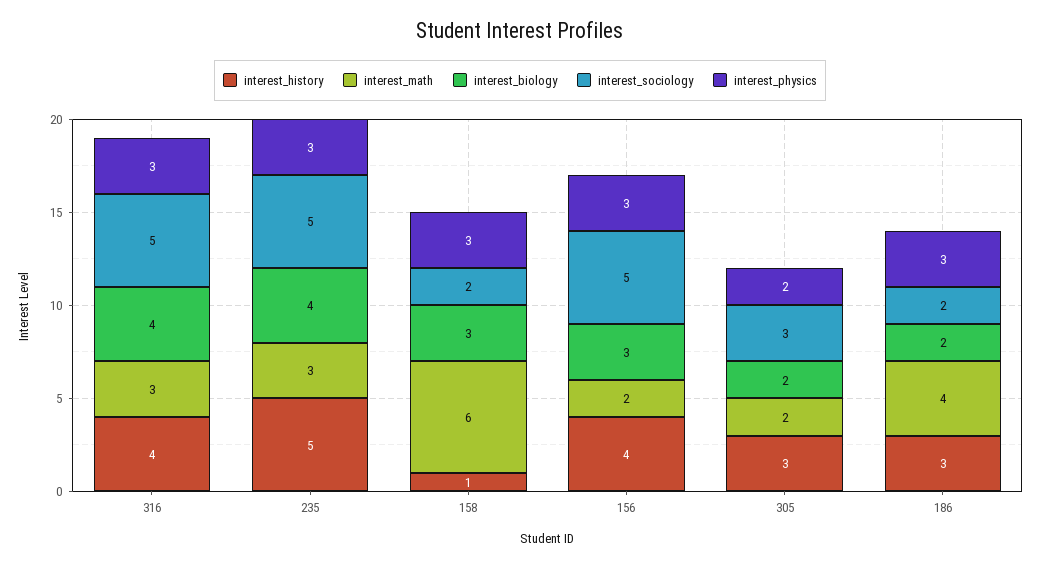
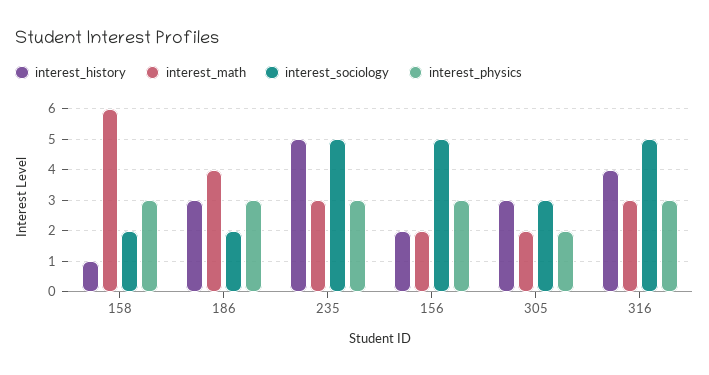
  {
    "interest_history": {
      "316": 4,
      "235": 5,
      "158": 1,
-     "156": 4,
+     "156": 2,
      "305": 3,
      "186": 3
    },
    "interest_math": {
      "316": 3,
      "235": 3,
      "158": 6,
      "156": 2,
      "305": 2,
      "186": 4
    },
-   "interest_biology": {
-     "316": 4,
-     "235": 4,
-     "158": 3,
-     "156": 3,
-     "305": 2,
-     "186": 2
-   },
    "interest_sociology": {
      "316": 5,
      "235": 5,
      "158": 2,
      "156": 5,
      "305": 3,
      "186": 2
    },
    "interest_physics": {
      "316": 3,
      "235": 3,
      "158": 3,
      "156": 3,
      "305": 2,
      "186": 3
    }
  }

